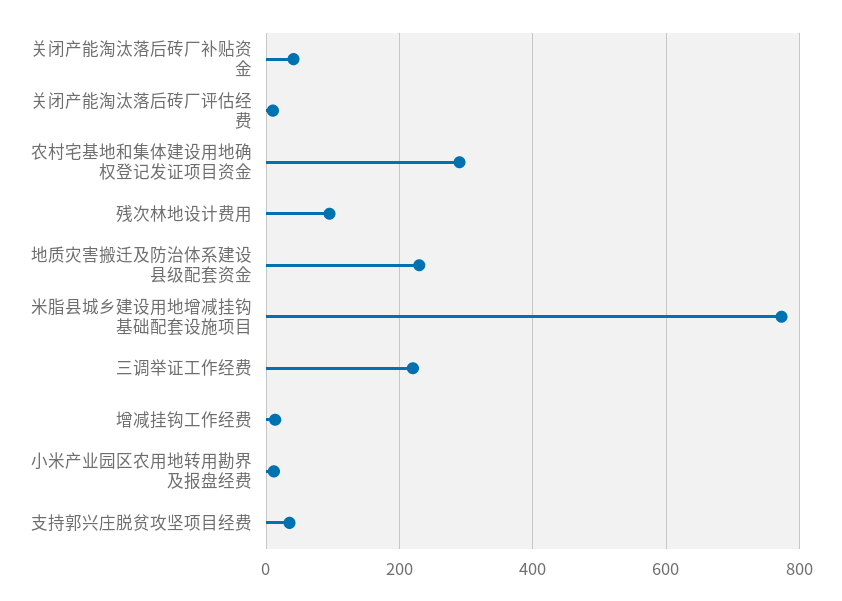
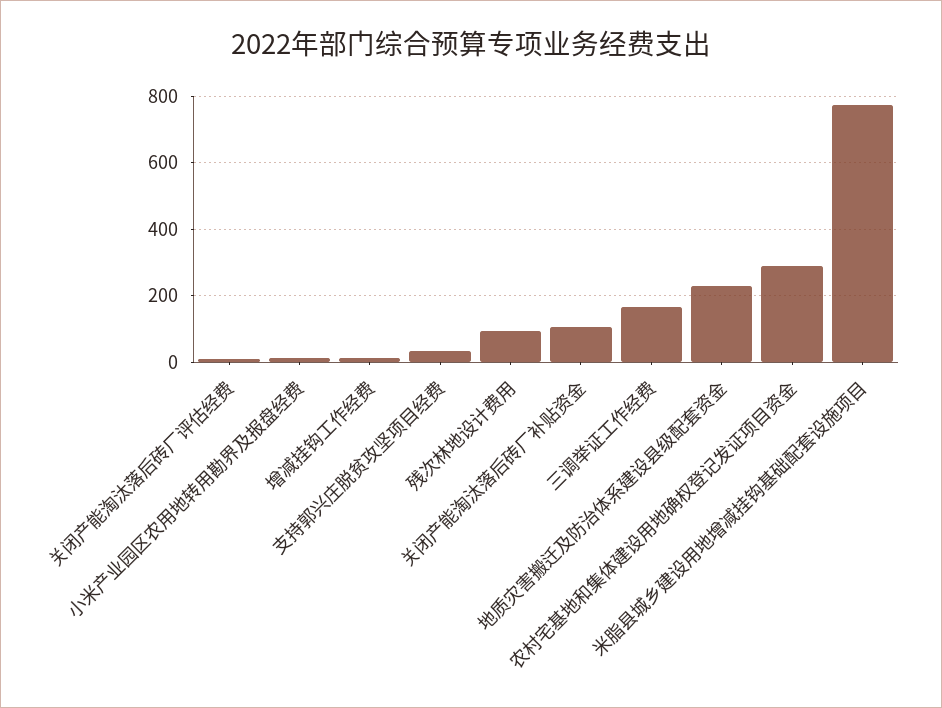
  {
-   "关闭产能淘汰落后砖厂补贴资金": 40,
+   "关闭产能淘汰落后砖厂补贴资金": 100,
    "关闭产能淘汰落后砖厂评估经费": 20,
    "农村宅基地和集体建设用地确权登记发证项目资金": 300,
    "残次林地设计费用": 100,
    "地质灾害搬迁及防治体系建设县级配套资金": 220,
    "米脂县城乡建设用地增减挂钩基础配套设施项目": 780,
-   "三调举证工作经费": 220,
+   "三调举证工作经费": 160,
    "增减挂钩工作经费": 20,
    "小米产业园区农用地转用勘界及报盘经费": 20,
    "支持郭兴庄脱贫攻坚项目经费": 40
  }

